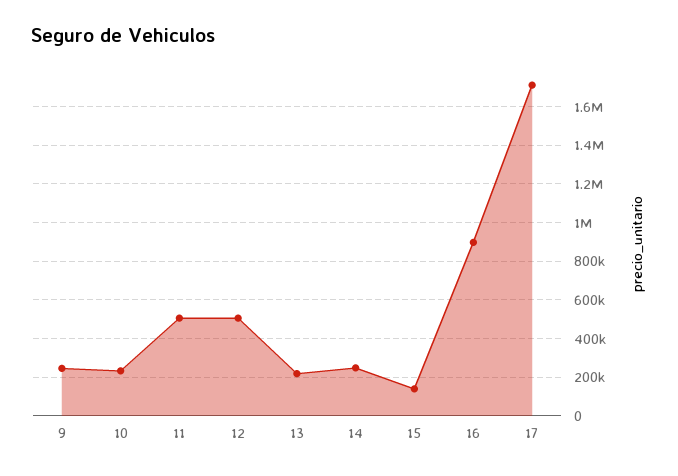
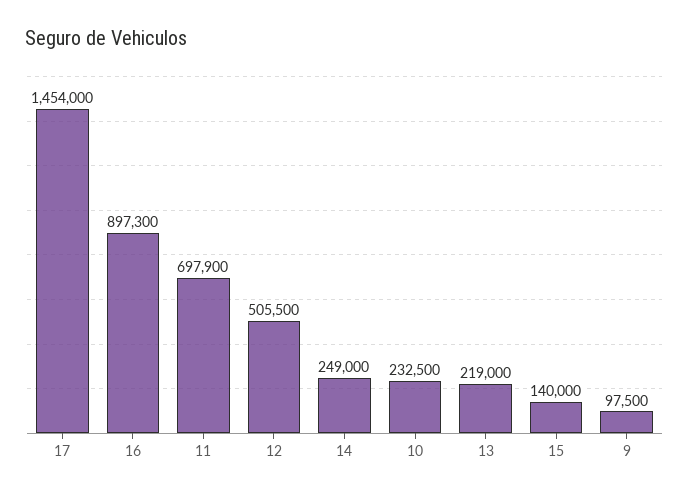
  {
-   "9": 250000,
+   "9": 97500,
    "10": 232500,
-   "11": 500000,
+   "11": 697900,
    "12": 505500,
    "13": 219000,
    "14": 249000,
    "15": 140000,
    "16": 897300,
-   "17": 1700000
+   "17": 1454000
  }

